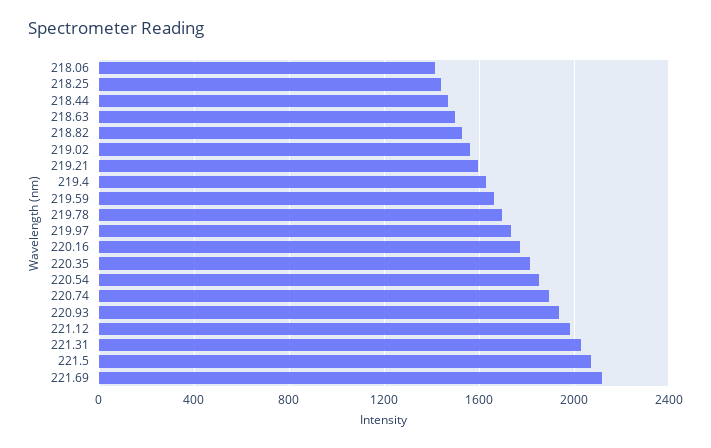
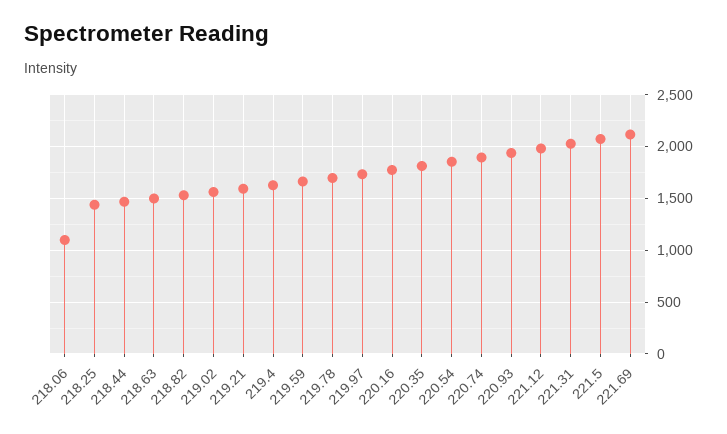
  {
-   "218.06": 1400,
+   "218.06": 1100,
    "218.25": 1450,
    "218.44": 1450,
    "218.63": 1500,
    "218.82": 1550,
    "219.02": 1550,
    "219.21": 1600,
    "219.4": 1650,
    "219.59": 1650,
    "219.78": 1700,
    "219.97": 1750,
    "220.16": 1750,
    "220.35": 1800,
    "220.54": 1850,
    "220.74": 1900,
    "220.93": 1950,
    "221.12": 2000,
    "221.31": 2050,
    "221.5": 2050,
    "221.69": 2100
  }

